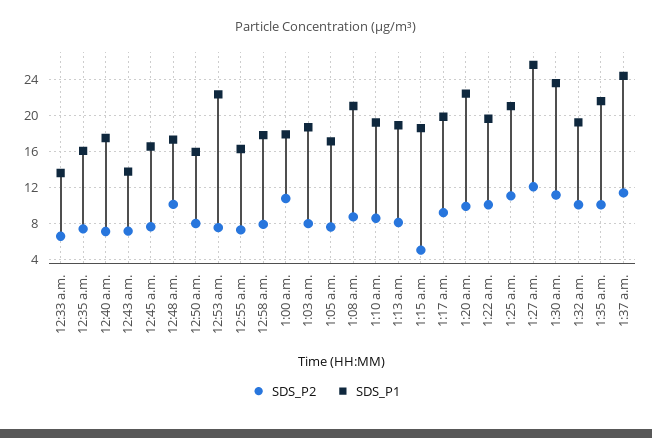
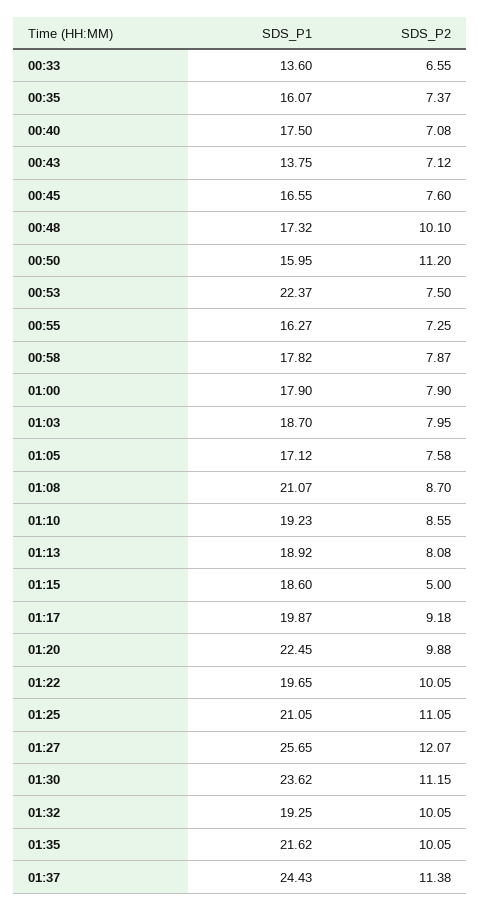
  {
    "SDS_P2": {
      "12:33 a.m.": 6.55,
      "12:35 a.m.": 7.37,
      "12:40 a.m.": 7.08,
      "12:43 a.m.": 7.12,
      "12:45 a.m.": 7.6,
      "12:48 a.m.": 10.1,
-     "12:50 a.m.": 8,
+     "12:50 a.m.": 11.2,
      "12:53 a.m.": 7.5,
      "12:55 a.m.": 7.25,
      "12:58 a.m.": 7.87,
-     "1:00 a.m.": 11,
+     "1:00 a.m.": 7.9,
      "1:03 a.m.": 7.95,
      "1:05 a.m.": 7.58,
      "1:08 a.m.": 8.7,
      "1:10 a.m.": 8.55,
      "1:13 a.m.": 8.08,
      "1:15 a.m.": 5,
      "1:17 a.m.": 9.18,
      "1:20 a.m.": 9.88,
      "1:22 a.m.": 10.05,
      "1:25 a.m.": 11.05,
      "1:27 a.m.": 12.07,
      "1:30 a.m.": 11.15,
      "1:32 a.m.": 10.05,
      "1:35 a.m.": 10.05,
      "1:37 a.m.": 11.38
    },
    "SDS_P1": {
      "12:33 a.m.": 13.6,
      "12:35 a.m.": 16.07,
      "12:40 a.m.": 17.5,
      "12:43 a.m.": 13.75,
      "12:45 a.m.": 16.55,
      "12:48 a.m.": 17.32,
      "12:50 a.m.": 15.95,
      "12:53 a.m.": 22.37,
      "12:55 a.m.": 16.27,
      "12:58 a.m.": 17.82,
      "1:00 a.m.": 17.9,
      "1:03 a.m.": 18.7,
      "1:05 a.m.": 17.12,
      "1:08 a.m.": 21.07,
      "1:10 a.m.": 19.23,
      "1:13 a.m.": 18.92,
      "1:15 a.m.": 18.6,
      "1:17 a.m.": 19.87,
      "1:20 a.m.": 22.45,
      "1:22 a.m.": 19.65,
      "1:25 a.m.": 21.05,
      "1:27 a.m.": 25.65,
      "1:30 a.m.": 23.62,
      "1:32 a.m.": 19.25,
      "1:35 a.m.": 21.62,
      "1:37 a.m.": 24.43
    }
  }

